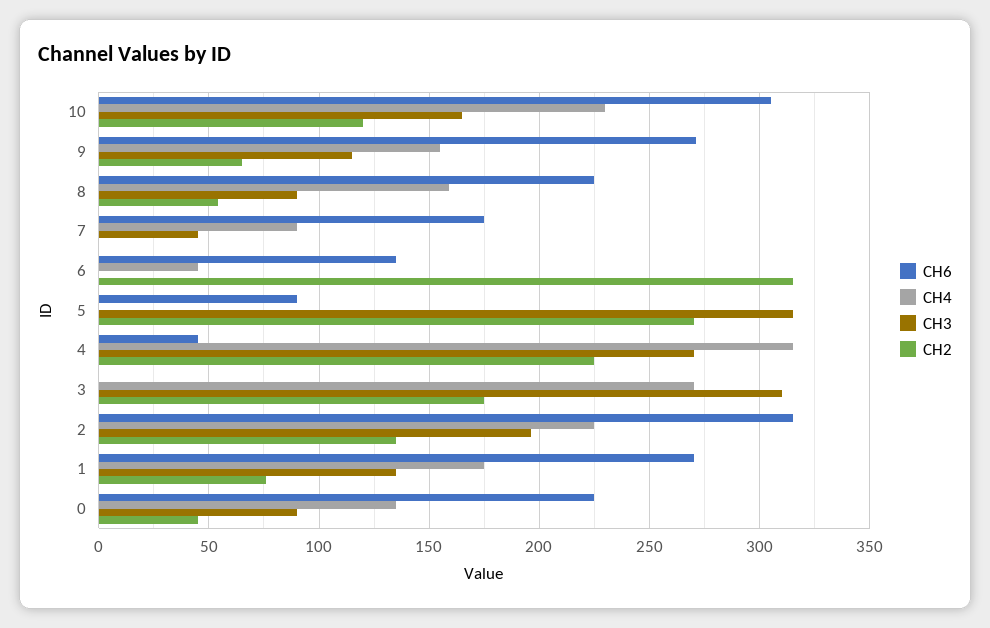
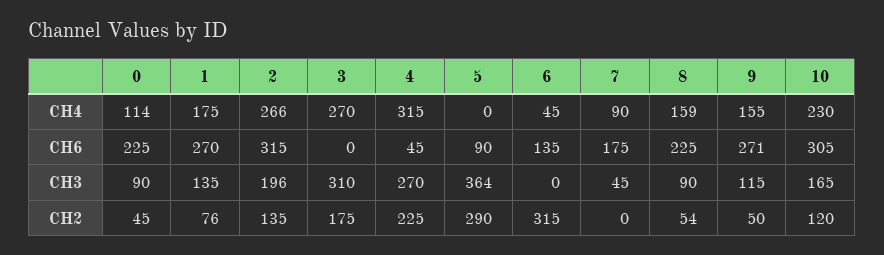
  {
    "CH6": {
      "10": 305,
      "9": 271,
      "8": 225,
      "7": 175,
      "6": 135,
      "5": 90,
      "4": 45,
      "3": 0,
      "2": 315,
      "1": 270,
      "0": 225
    },
    "CH4": {
      "10": 230,
      "9": 155,
      "8": 159,
      "7": 90,
      "6": 45,
      "5": 0,
      "4": 315,
      "3": 270,
-     "2": 225,
+     "2": 266,
      "1": 175,
-     "0": 135
+     "0": 114
    },
    "CH3": {
      "10": 165,
      "9": 115,
      "8": 90,
      "7": 45,
      "6": 0,
-     "5": 315,
+     "5": 364,
      "4": 270,
      "3": 310,
      "2": 196,
      "1": 135,
      "0": 90
    },
    "CH2": {
      "10": 120,
-     "9": 65,
+     "9": 50,
      "8": 54,
      "7": 0,
      "6": 315,
-     "5": 270,
+     "5": 290,
      "4": 225,
      "3": 175,
      "2": 135,
      "1": 76,
      "0": 45
    }
  }

